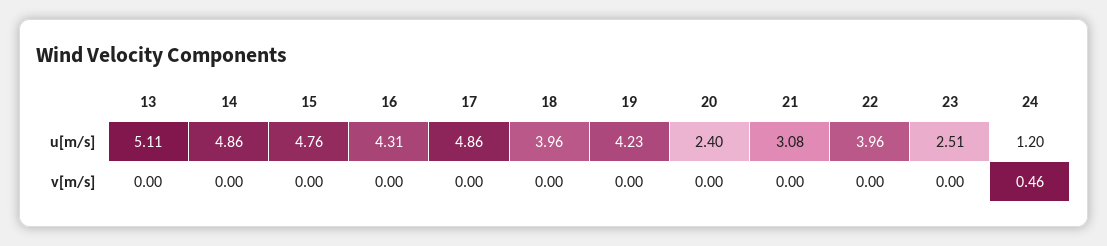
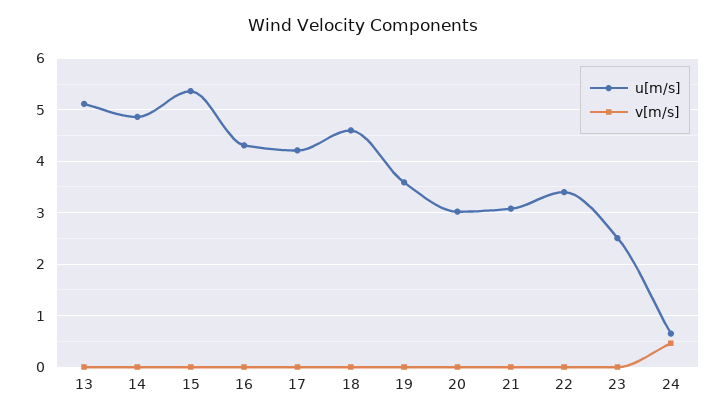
  {
    "u[m/s]": {
      "13": 5.11,
      "14": 4.86,
-     "15": 4.76,
+     "15": 5.4,
      "16": 4.31,
-     "17": 4.86,
+     "17": 4.2,
-     "18": 3.96,
+     "18": 4.6,
-     "19": 4.23,
+     "19": 3.6,
-     "20": 2.4,
+     "20": 3,
      "21": 3.08,
-     "22": 3.96,
+     "22": 3.4,
      "23": 2.51,
-     "24": 1.2
+     "24": 0.6
    },
    "v[m/s]": {
      "13": 0,
      "14": 0,
      "15": 0,
      "16": 0,
      "17": 0,
      "18": 0,
      "19": 0,
      "20": 0,
      "21": 0,
      "22": 0,
      "23": 0,
      "24": 0.46
    }
  }

